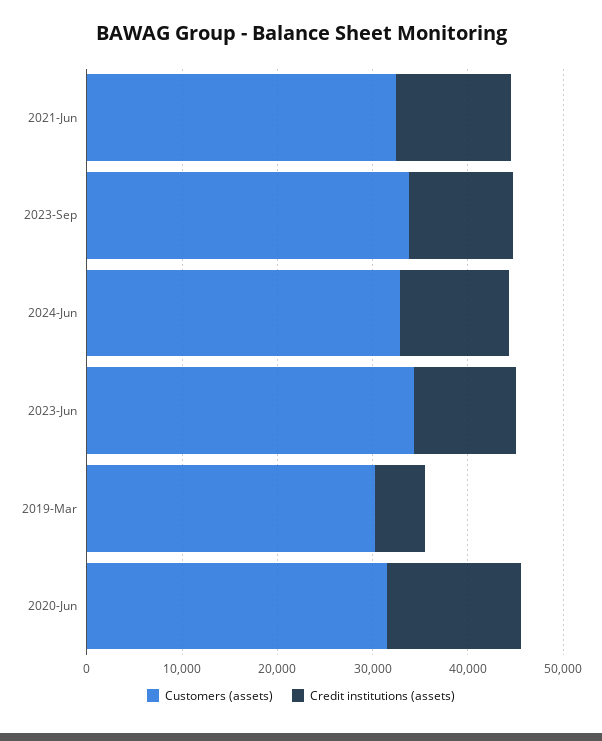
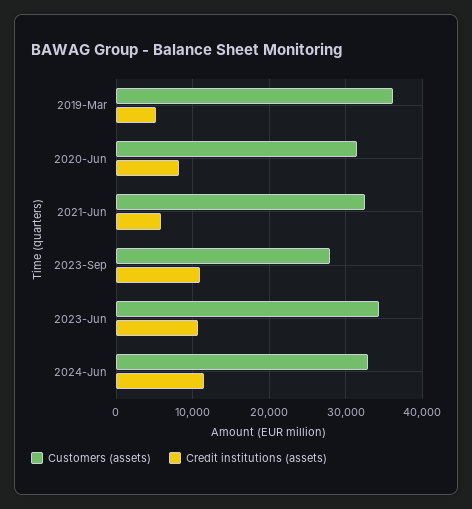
  {
    "Customers (assets)": {
      "2021-Jun": 32000,
-     "2023-Sep": 34000,
+     "2023-Sep": 28000,
      "2024-Jun": 33000,
      "2023-Jun": 34000,
-     "2019-Mar": 30000,
+     "2019-Mar": 36000,
      "2020-Jun": 31000
    },
    "Credit institutions (assets)": {
-     "2021-Jun": 12000,
+     "2021-Jun": 6000,
      "2023-Sep": 11000,
      "2024-Jun": 12000,
      "2023-Jun": 11000,
      "2019-Mar": 5000,
-     "2020-Jun": 14000
+     "2020-Jun": 8000
    }
  }

